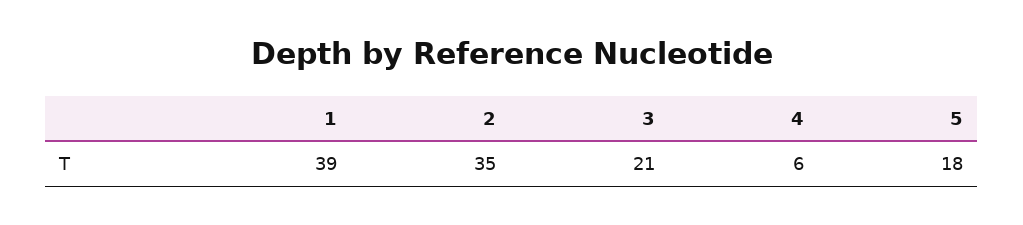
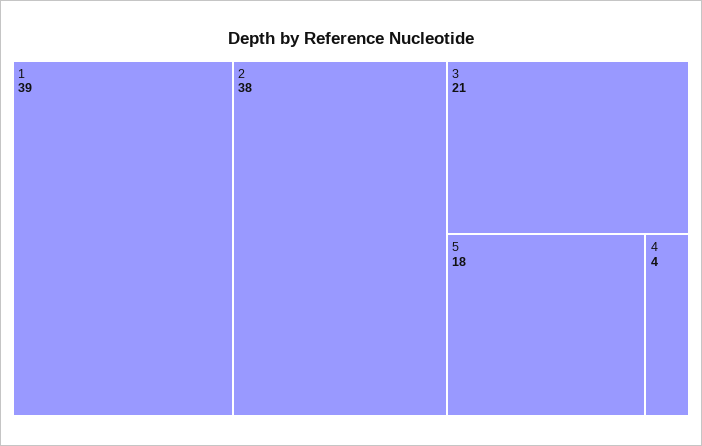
  {
    "1": 39,
-   "2": 35,
+   "2": 38,
    "3": 21,
-   "4": 6,
+   "4": 4,
    "5": 18
  }

